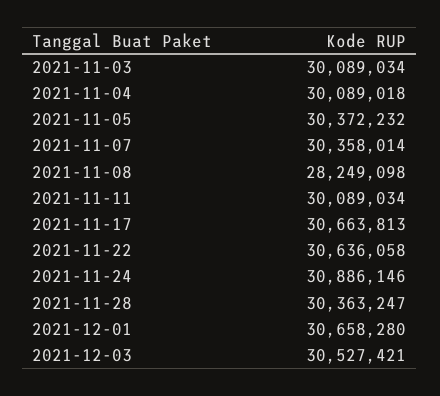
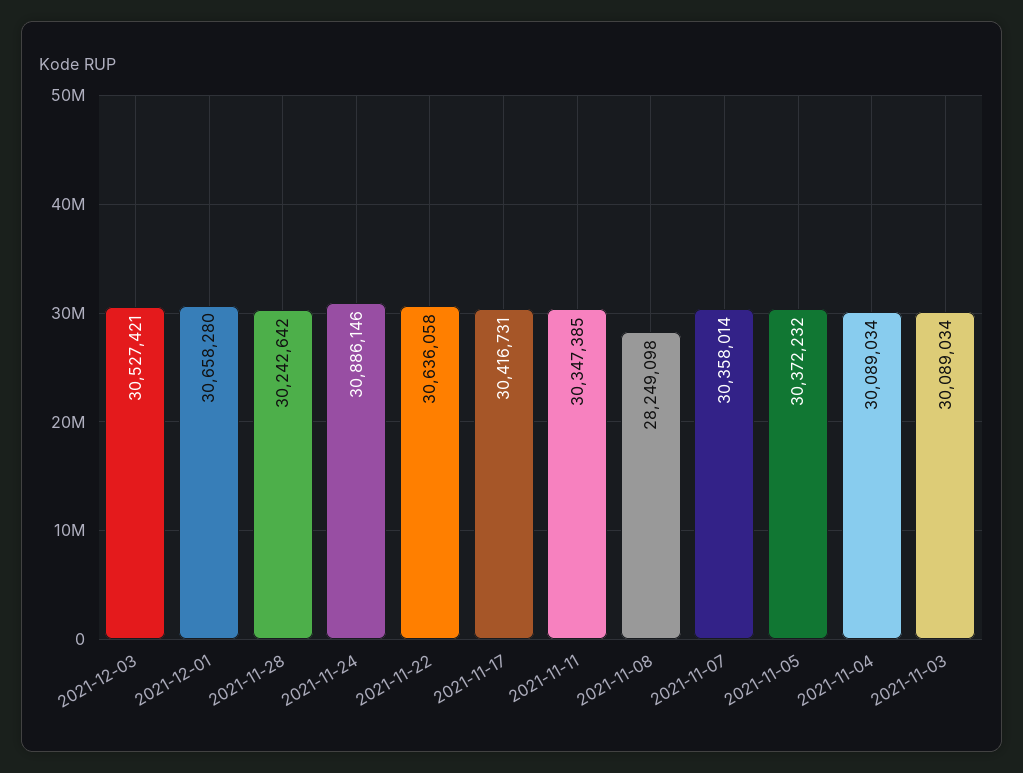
  {
    "2021-11-03": 30089034,
-   "2021-11-04": 30089018,
+   "2021-11-04": 30089034,
    "2021-11-05": 30372232,
    "2021-11-07": 30358014,
    "2021-11-08": 28249098,
-   "2021-11-11": 30089034,
+   "2021-11-11": 30347385,
-   "2021-11-17": 30663813,
+   "2021-11-17": 30416731,
    "2021-11-22": 30636058,
    "2021-11-24": 30886146,
-   "2021-11-28": 30363247,
+   "2021-11-28": 30242642,
    "2021-12-01": 30658280,
    "2021-12-03": 30527421
  }

